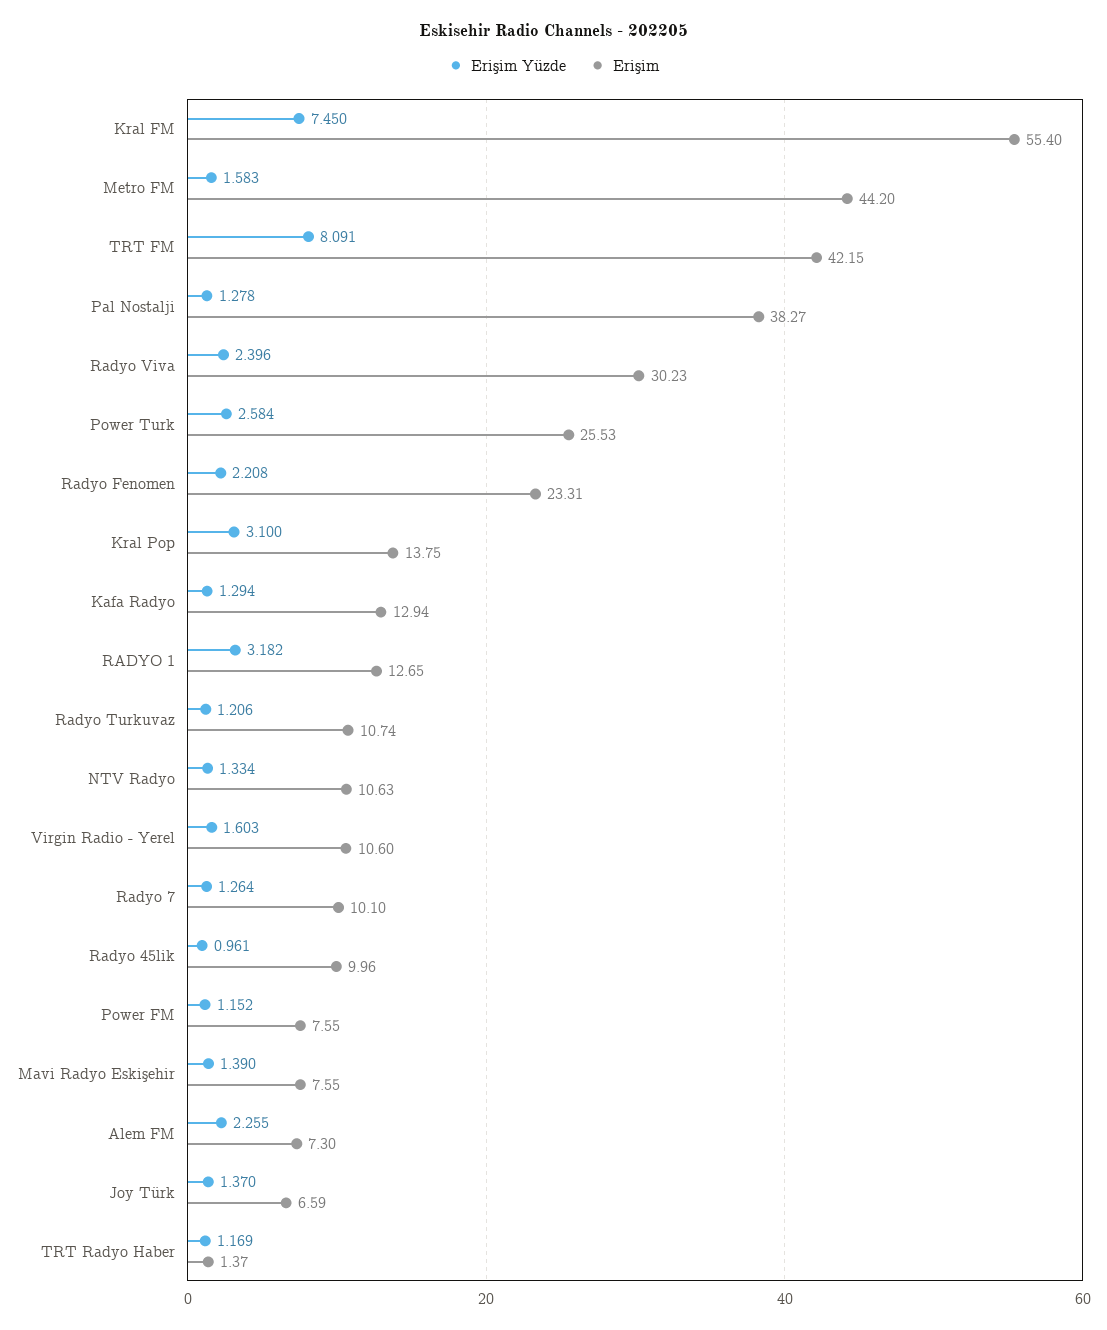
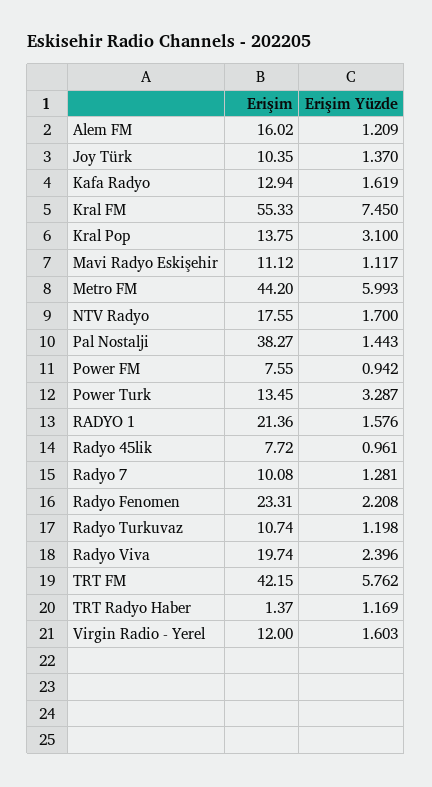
  {
    "Erişim Yüzde": {
      "Kral FM": 7.45,
-     "Metro FM": 1.583,
+     "Metro FM": 5.993,
-     "TRT FM": 8.091,
+     "TRT FM": 5.762,
-     "Pal Nostalji": 1.278,
+     "Pal Nostalji": 1.443,
      "Radyo Viva": 2.396,
-     "Power Turk": 2.584,
+     "Power Turk": 3.287,
      "Radyo Fenomen": 2.208,
      "Kral Pop": 3.1,
-     "Kafa Radyo": 1.294,
+     "Kafa Radyo": 1.619,
-     "RADYO 1": 3.182,
+     "RADYO 1": 1.576,
-     "Radyo Turkuvaz": 1.206,
+     "Radyo Turkuvaz": 1.198,
-     "NTV Radyo": 1.334,
+     "NTV Radyo": 1.7,
      "Virgin Radio - Yerel": 1.603,
-     "Radyo 7": 1.264,
+     "Radyo 7": 1.281,
      "Radyo 45lik": 0.961,
-     "Power FM": 1.152,
+     "Power FM": 0.942,
-     "Mavi Radyo Eskişehir": 1.39,
+     "Mavi Radyo Eskişehir": 1.117,
-     "Alem FM": 2.255,
+     "Alem FM": 1.209,
      "Joy Türk": 1.37,
      "TRT Radyo Haber": 1.169
    },
    "Erişim": {
-     "Kral FM": 55.4,
+     "Kral FM": 55.33,
      "Metro FM": 44.2,
      "TRT FM": 42.15,
      "Pal Nostalji": 38.27,
-     "Radyo Viva": 30.23,
+     "Radyo Viva": 19.74,
-     "Power Turk": 25.53,
+     "Power Turk": 13.45,
      "Radyo Fenomen": 23.31,
      "Kral Pop": 13.75,
      "Kafa Radyo": 12.94,
-     "RADYO 1": 12.65,
+     "RADYO 1": 21.36,
      "Radyo Turkuvaz": 10.74,
-     "NTV Radyo": 10.63,
+     "NTV Radyo": 17.55,
-     "Virgin Radio - Yerel": 10.6,
+     "Virgin Radio - Yerel": 12,
-     "Radyo 7": 10.1,
+     "Radyo 7": 10.08,
-     "Radyo 45lik": 9.96,
+     "Radyo 45lik": 7.72,
      "Power FM": 7.55,
-     "Mavi Radyo Eskişehir": 7.55,
+     "Mavi Radyo Eskişehir": 11.12,
-     "Alem FM": 7.3,
+     "Alem FM": 16.02,
-     "Joy Türk": 6.59,
+     "Joy Türk": 10.35,
      "TRT Radyo Haber": 1.37
    }
  }

